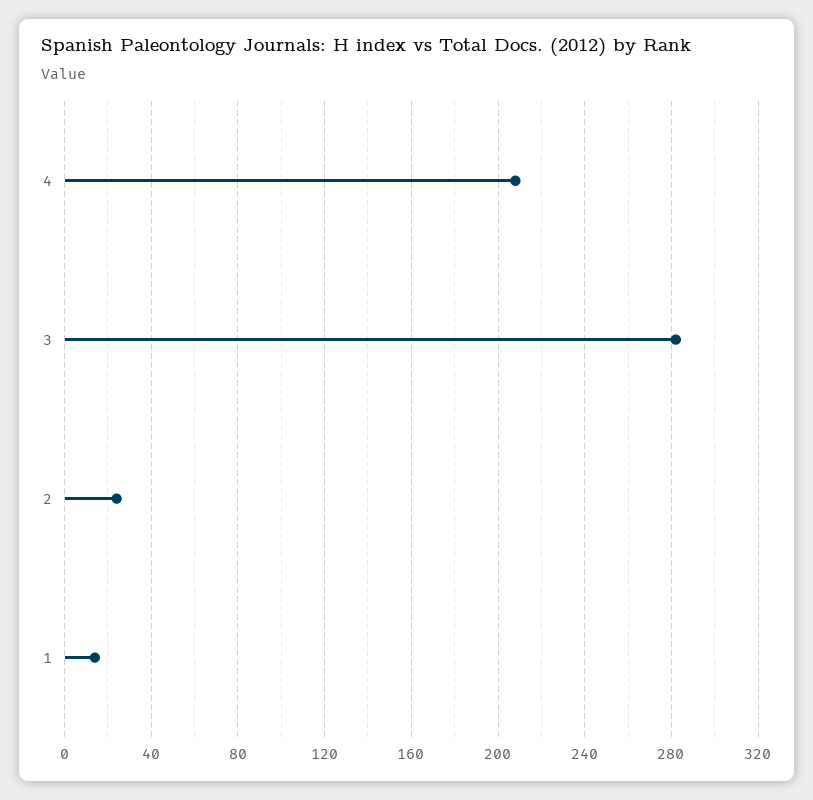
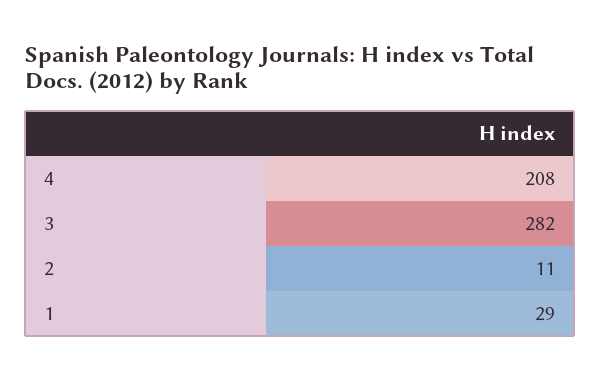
  {
    "4": 208,
    "3": 282,
-   "2": 25,
+   "2": 11,
-   "1": 15
+   "1": 29
  }

